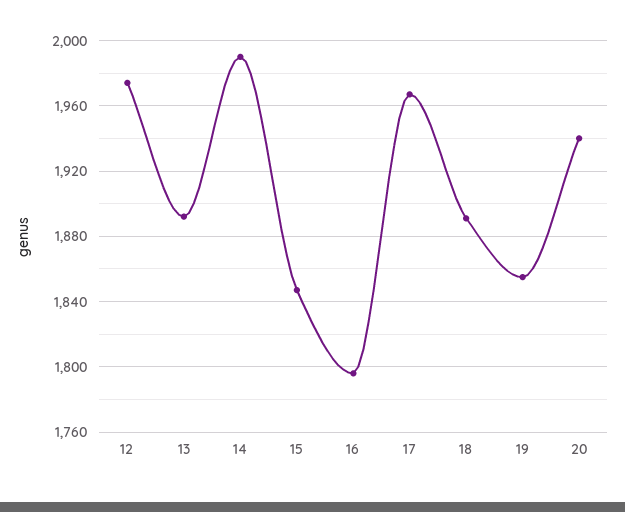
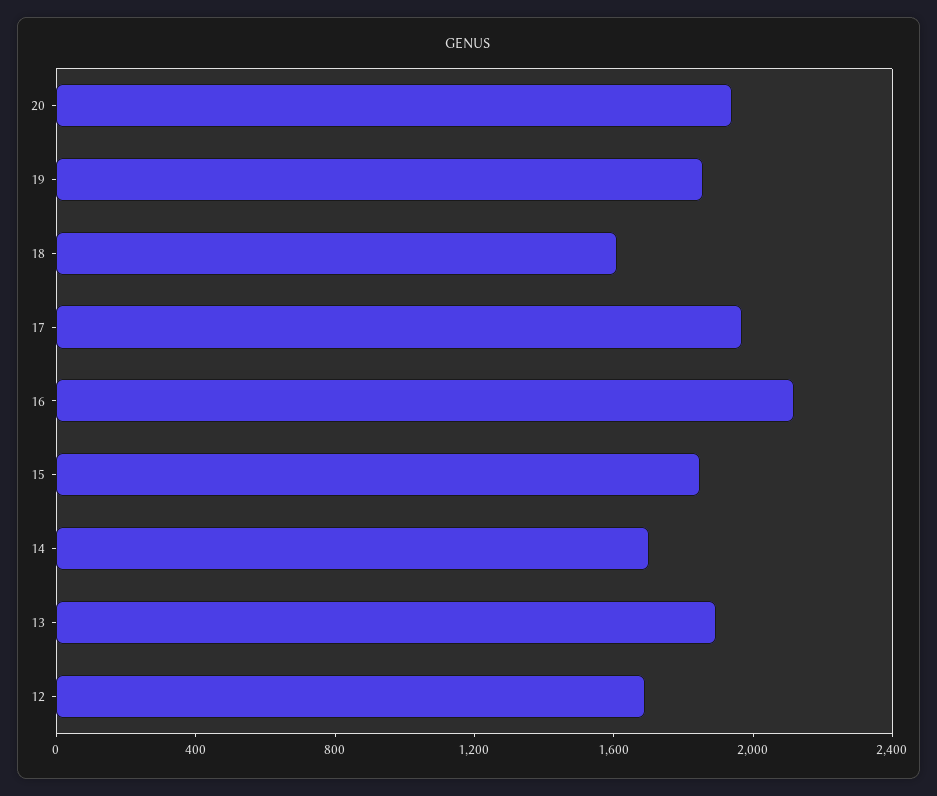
  {
-   "12": 1975,
+   "12": 1700,
    "13": 1890,
-   "14": 1990,
+   "14": 1700,
    "15": 1845,
-   "16": 1795,
+   "16": 2100,
    "17": 1965,
-   "18": 1890,
+   "18": 1600,
    "19": 1855,
    "20": 1940
  }

